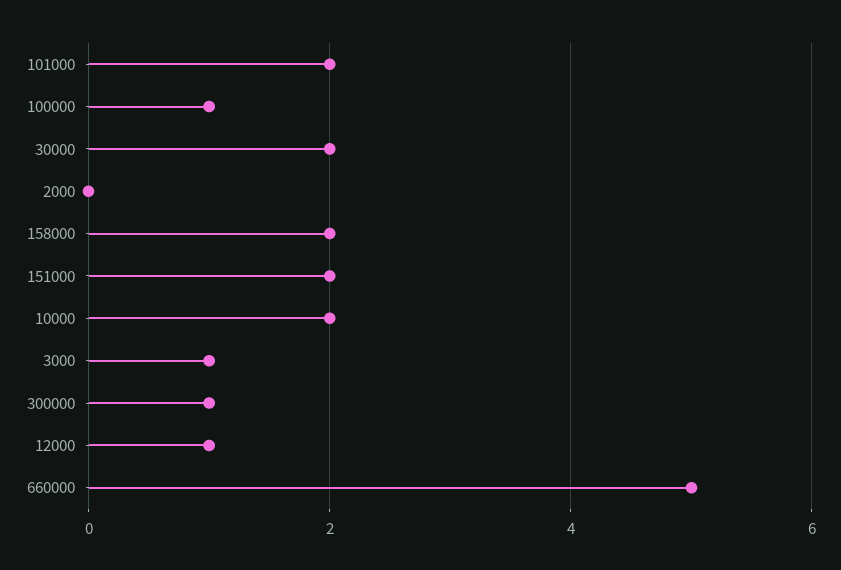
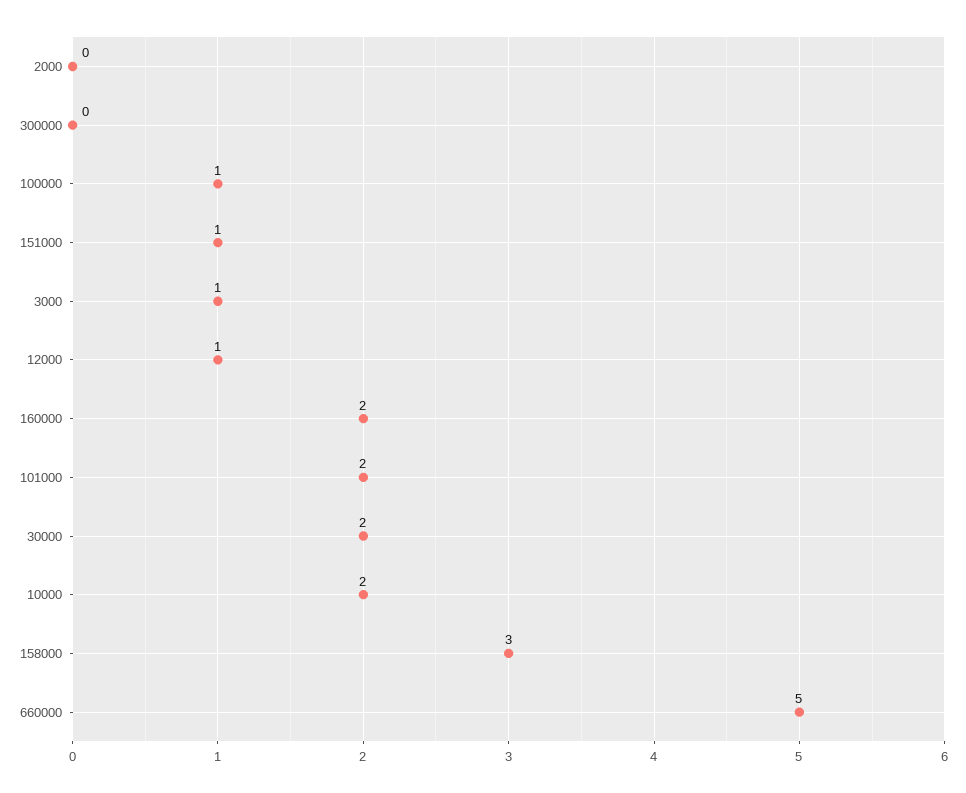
  {
    "101000": 2,
    "100000": 1,
    "30000": 2,
    "2000": 0,
-   "158000": 2,
+   "158000": 3,
-   "151000": 2,
+   "151000": 1,
    "10000": 2,
    "3000": 1,
-   "300000": 1,
+   "300000": 0,
    "12000": 1,
-   "660000": 5
+   "660000": 5,
+   "160000": 2
  }

